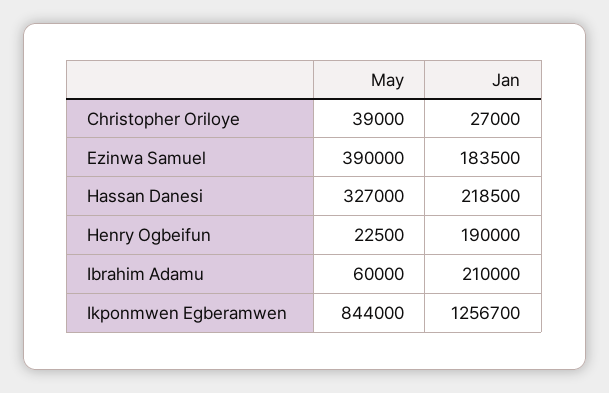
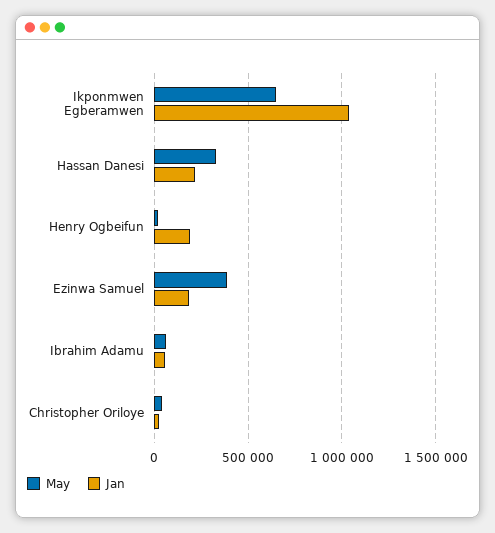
  {
    "May": {
      "Christopher Oriloye": 39000,
      "Ezinwa Samuel": 390000,
      "Hassan Danesi": 327000,
      "Henry Ogbeifun": 22500,
      "Ibrahim Adamu": 60000,
-     "Ikponmwen Egberamwen": 844000
+     "Ikponmwen Egberamwen": 650000
    },
    "Jan": {
      "Christopher Oriloye": 27000,
      "Ezinwa Samuel": 183500,
      "Hassan Danesi": 218500,
      "Henry Ogbeifun": 190000,
-     "Ibrahim Adamu": 210000,
+     "Ibrahim Adamu": 50000,
-     "Ikponmwen Egberamwen": 1256700
+     "Ikponmwen Egberamwen": 1050000
    }
  }

